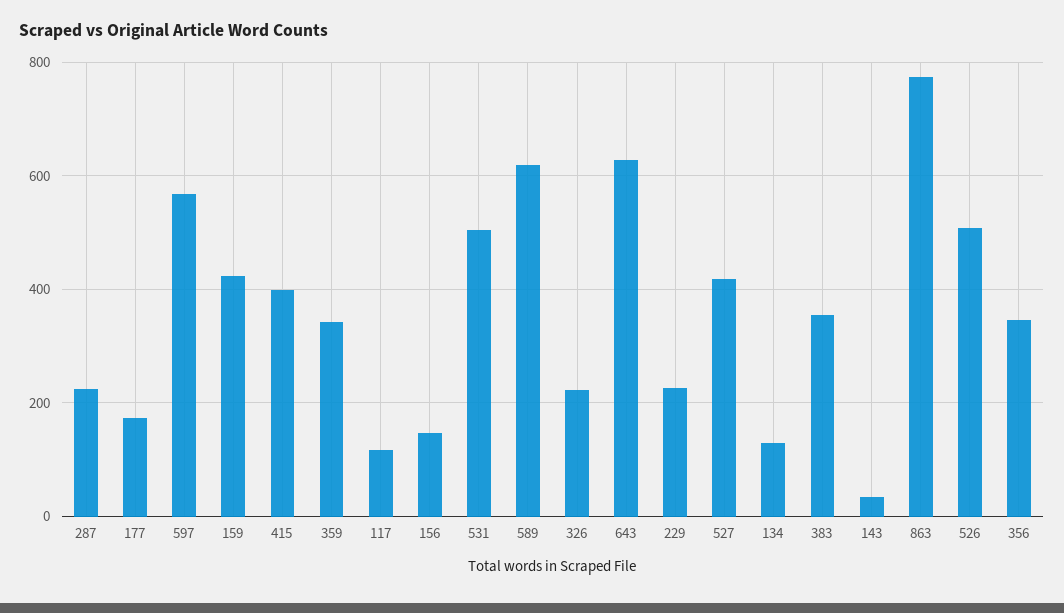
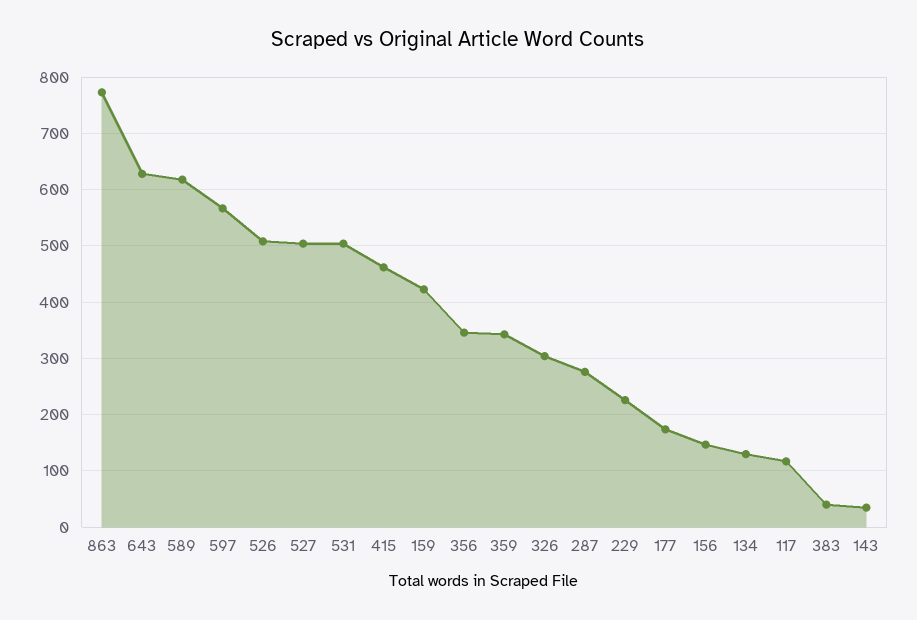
  {
-   "287": 220,
+   "287": 280,
    "177": 180,
    "597": 560,
    "159": 420,
-   "415": 400,
+   "415": 460,
    "359": 340,
    "117": 120,
    "156": 140,
    "531": 500,
    "589": 620,
-   "326": 220,
+   "326": 300,
    "643": 620,
    "229": 220,
-   "527": 420,
+   "527": 500,
    "134": 140,
-   "383": 360,
+   "383": 40,
    "143": 40,
    "863": 780,
    "526": 500,
    "356": 340
  }

